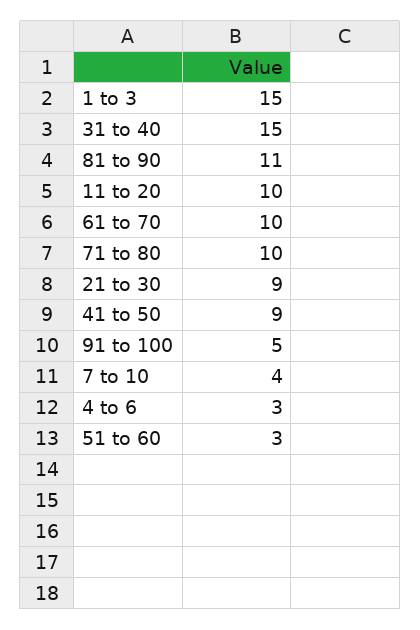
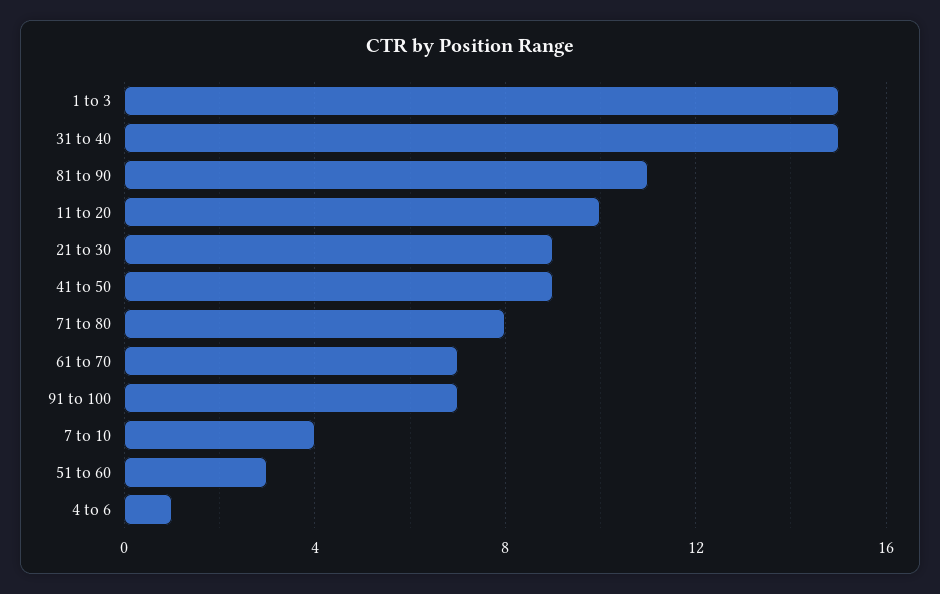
  {
    "1 to 3": 15,
    "31 to 40": 15,
    "81 to 90": 11,
    "11 to 20": 10,
-   "61 to 70": 10,
+   "61 to 70": 7,
-   "71 to 80": 10,
+   "71 to 80": 8,
    "21 to 30": 9,
    "41 to 50": 9,
-   "91 to 100": 5,
+   "91 to 100": 7,
    "7 to 10": 4,
-   "4 to 6": 3,
+   "4 to 6": 1,
    "51 to 60": 3
  }

